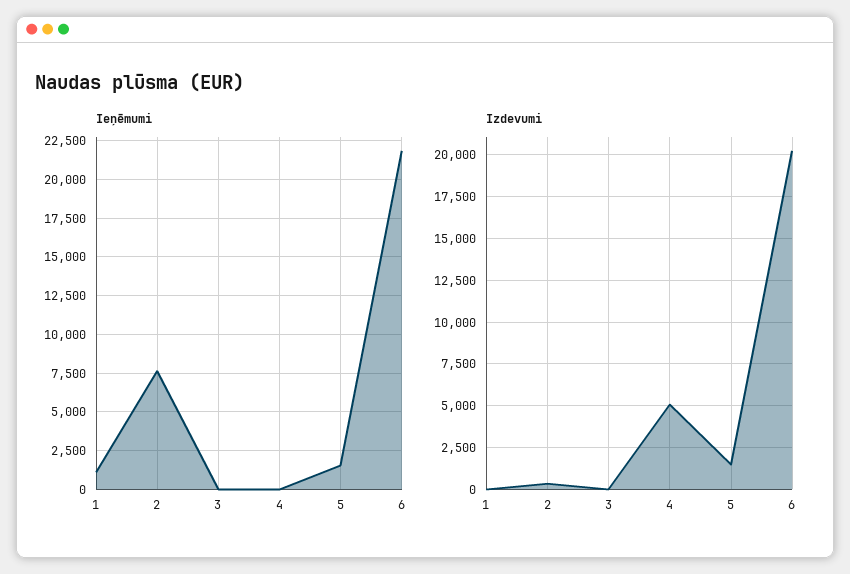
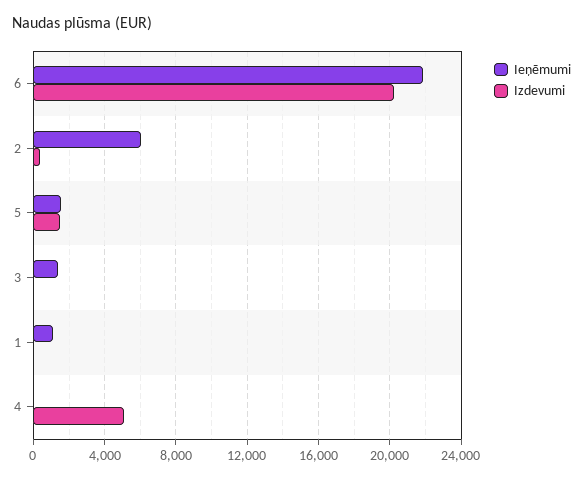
  {
    "Ieņēmumi": {
      "1": 1000,
-     "2": 7500,
+     "2": 6000,
-     "3": 0,
+     "3": 1500,
      "4": 0,
      "5": 1500,
      "6": 22000
    },
    "Izdevumi": {
      "1": 0,
      "2": 500,
      "3": 0,
      "4": 5000,
      "5": 1500,
      "6": 20000
    }
  }

